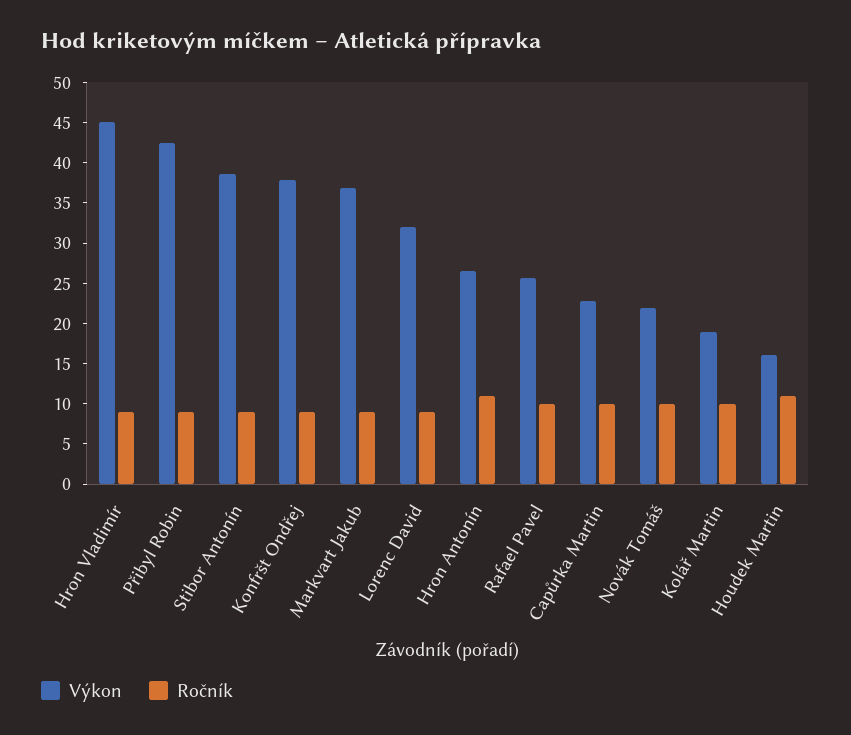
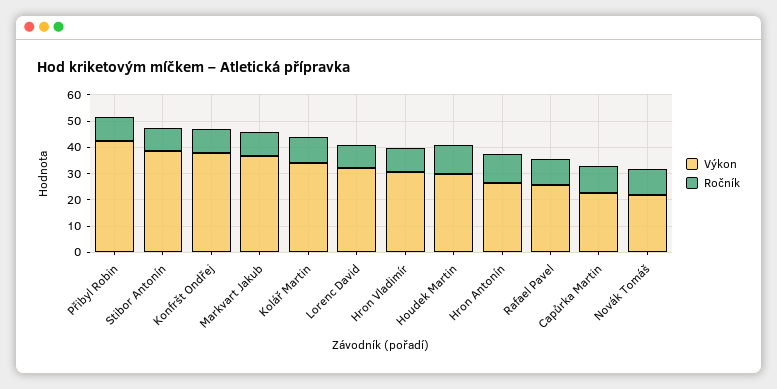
  {
    "Výkon": {
-     "Hron Vladimír": 45,
+     "Hron Vladimír": 30,
      "Přibyl Robin": 43,
      "Stibor Antonín": 39,
      "Konfršt Ondřej": 38,
      "Markvart Jakub": 37,
      "Lorenc David": 32,
      "Hron Antonín": 27,
      "Rafael Pavel": 26,
      "Capůrka Martin": 23,
      "Novák Tomáš": 22,
-     "Kolář Martin": 19,
+     "Kolář Martin": 35,
-     "Houdek Martin": 16
+     "Houdek Martin": 30
    },
    "Ročník": {
      "Hron Vladimír": 9,
      "Přibyl Robin": 9,
      "Stibor Antonín": 9,
      "Konfršt Ondřej": 9,
      "Markvart Jakub": 9,
      "Lorenc David": 9,
      "Hron Antonín": 11,
      "Rafael Pavel": 10,
      "Capůrka Martin": 10,
      "Novák Tomáš": 10,
      "Kolář Martin": 10,
      "Houdek Martin": 11
    }
  }

